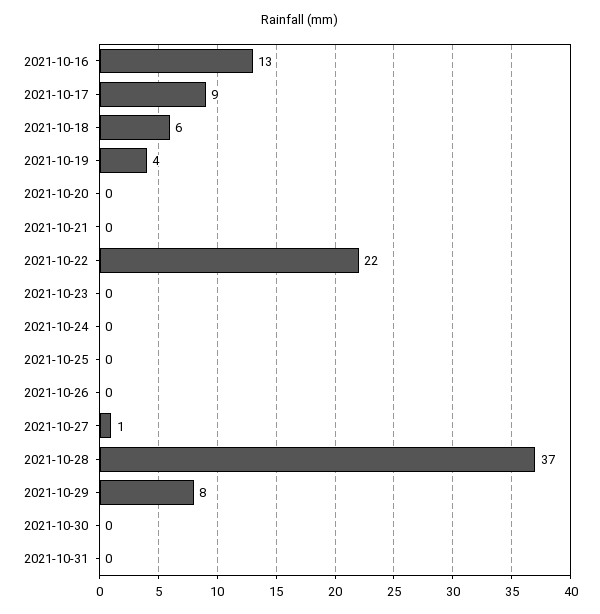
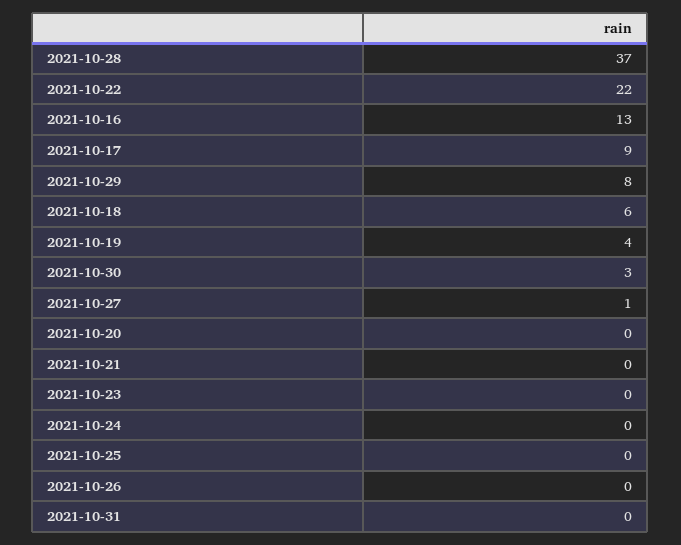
  {
    "2021-10-16": 13,
    "2021-10-17": 9,
    "2021-10-18": 6,
    "2021-10-19": 4,
    "2021-10-20": 0,
    "2021-10-21": 0,
    "2021-10-22": 22,
    "2021-10-23": 0,
    "2021-10-24": 0,
    "2021-10-25": 0,
    "2021-10-26": 0,
    "2021-10-27": 1,
    "2021-10-28": 37,
    "2021-10-29": 8,
-   "2021-10-30": 0,
+   "2021-10-30": 3,
    "2021-10-31": 0
  }

